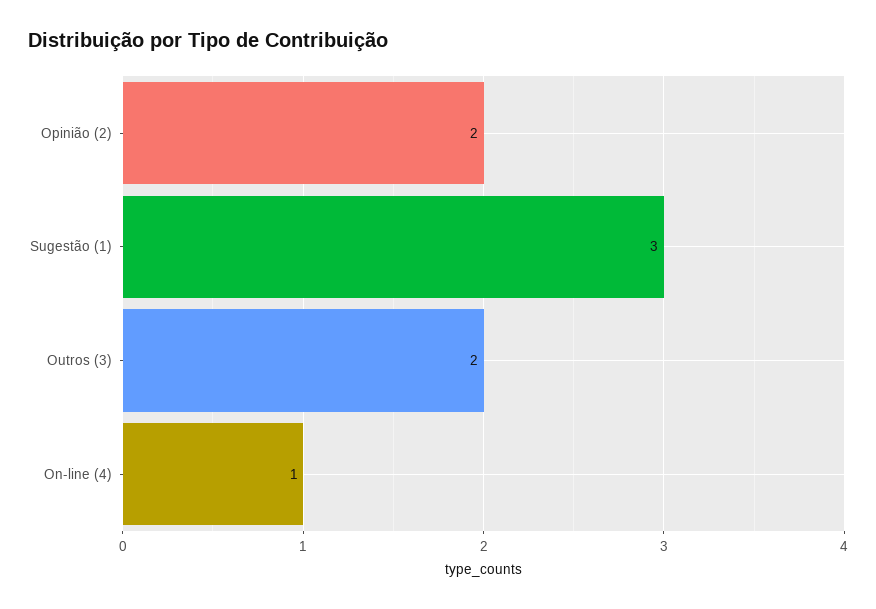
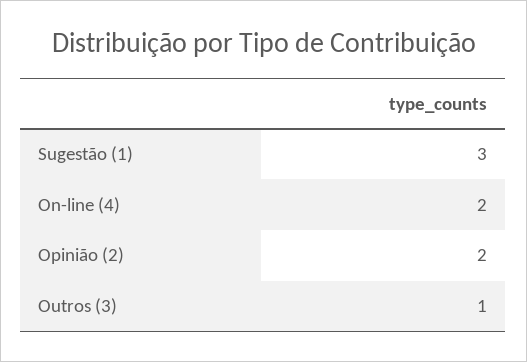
  {
    "Opinião (2)": 2,
    "Sugestão (1)": 3,
-   "Outros (3)": 2,
+   "Outros (3)": 1,
-   "On-line (4)": 1
+   "On-line (4)": 2
  }

